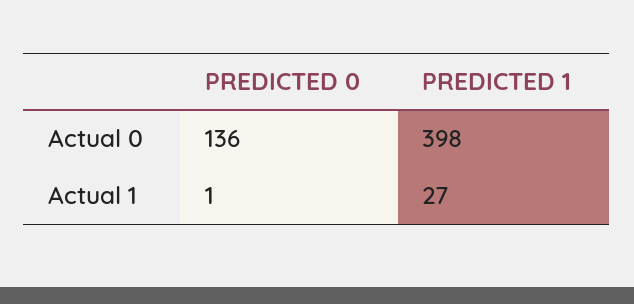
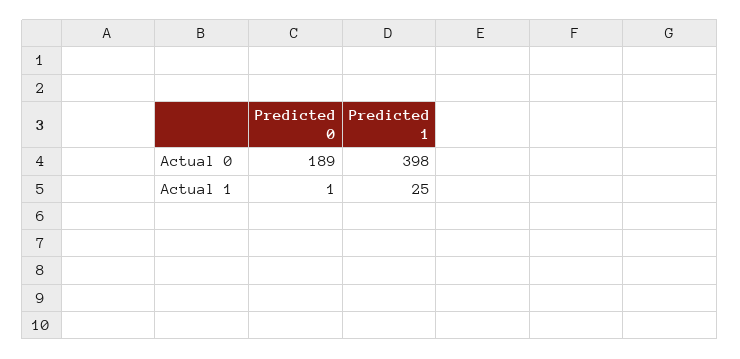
  {
    "PREDICTED 0": {
-     "Actual 0": 136,
+     "Actual 0": 189,
      "Actual 1": 1
    },
    "PREDICTED 1": {
      "Actual 0": 398,
-     "Actual 1": 27
+     "Actual 1": 25
    }
  }

